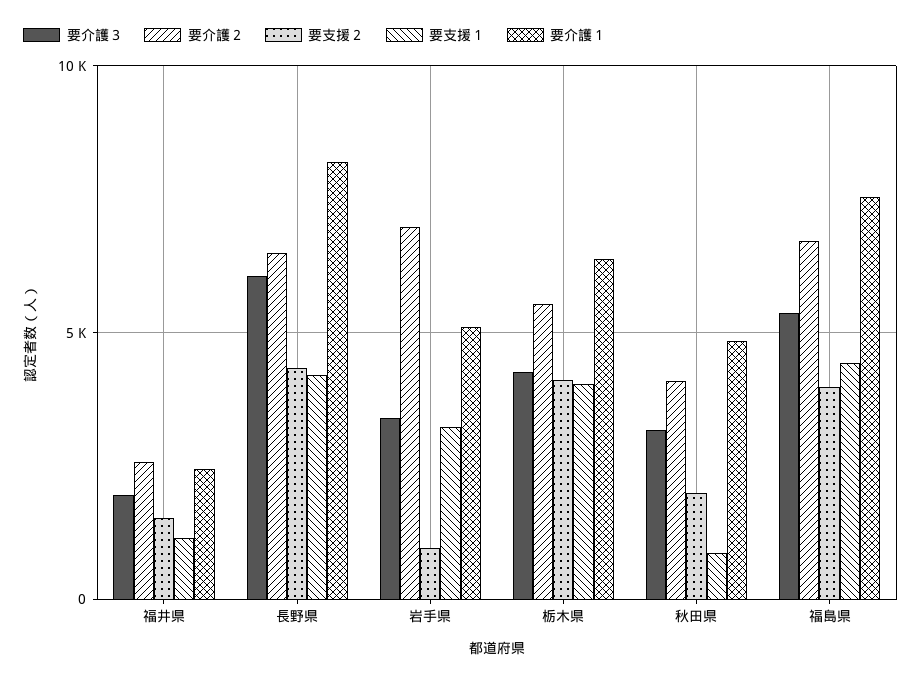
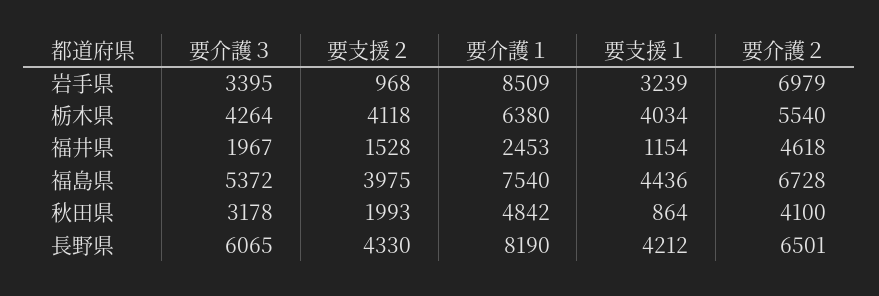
  {
    "要介護３": {
      "福井県": 1967,
      "長野県": 6065,
      "岩手県": 3395,
      "栃木県": 4264,
      "秋田県": 3178,
      "福島県": 5372
    },
    "要介護２": {
-     "福井県": 2500,
+     "福井県": 4618,
      "長野県": 6501,
      "岩手県": 6979,
      "栃木県": 5540,
      "秋田県": 4100,
      "福島県": 6728
    },
    "要支援２": {
      "福井県": 1528,
      "長野県": 4330,
      "岩手県": 968,
      "栃木県": 4118,
      "秋田県": 1993,
      "福島県": 3975
    },
    "要支援１": {
      "福井県": 1154,
      "長野県": 4212,
      "岩手県": 3239,
      "栃木県": 4034,
      "秋田県": 864,
      "福島県": 4436
    },
    "要介護１": {
      "福井県": 2453,
      "長野県": 8190,
-     "岩手県": 5000,
+     "岩手県": 8509,
      "栃木県": 6380,
      "秋田県": 4842,
      "福島県": 7540
    }
  }

